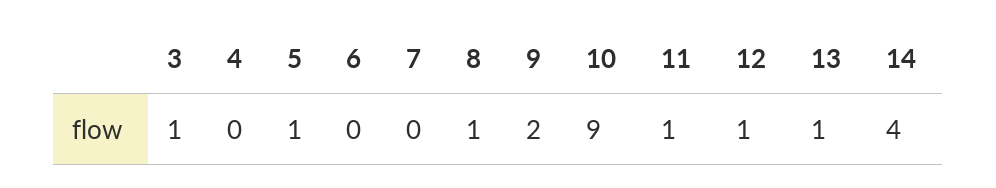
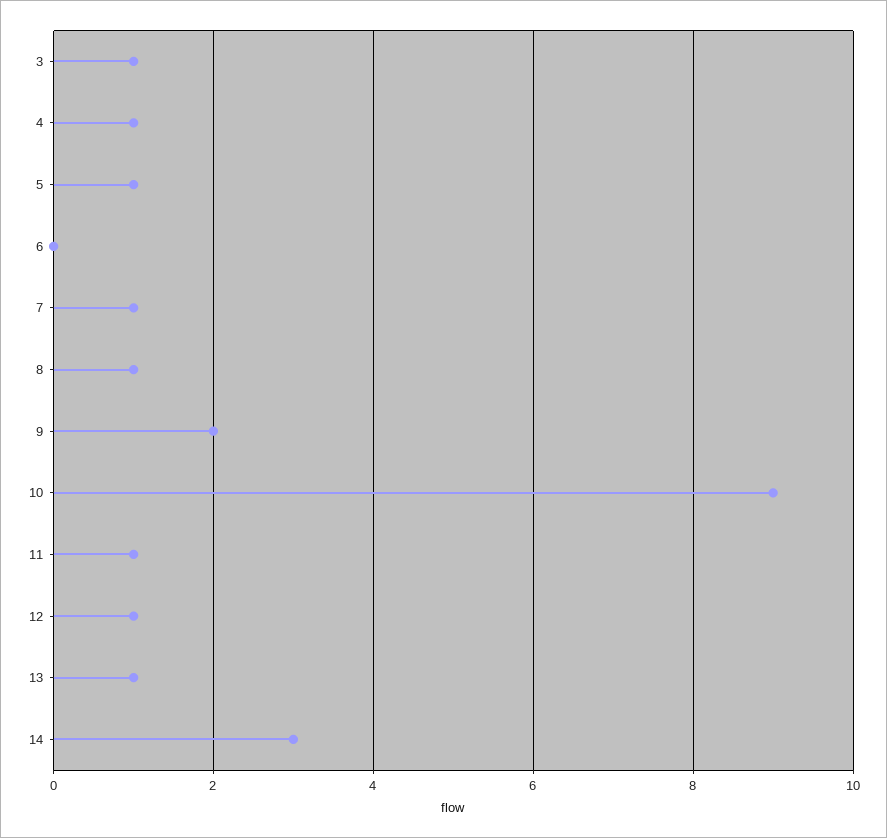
  {
    "3": 1,
-   "4": 0,
+   "4": 1,
    "5": 1,
    "6": 0,
-   "7": 0,
+   "7": 1,
    "8": 1,
    "9": 2,
    "10": 9,
    "11": 1,
    "12": 1,
    "13": 1,
-   "14": 4
+   "14": 3
  }

